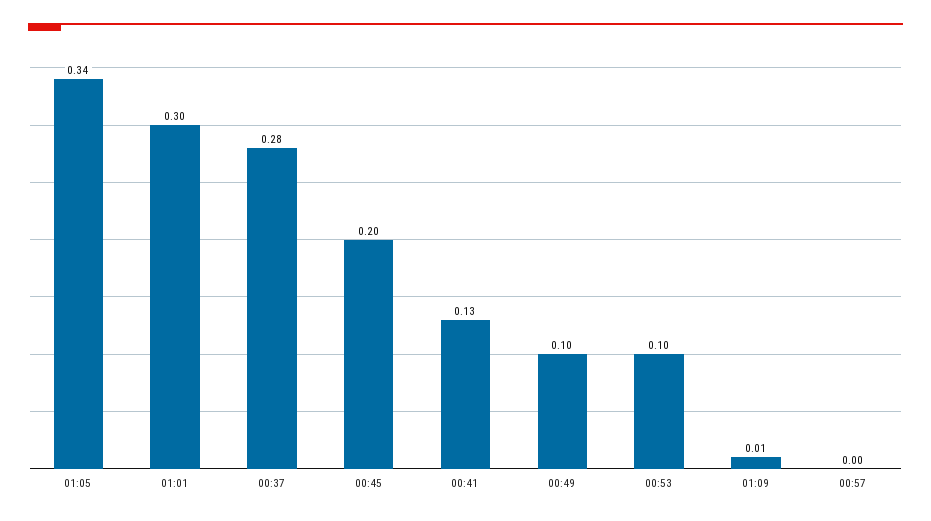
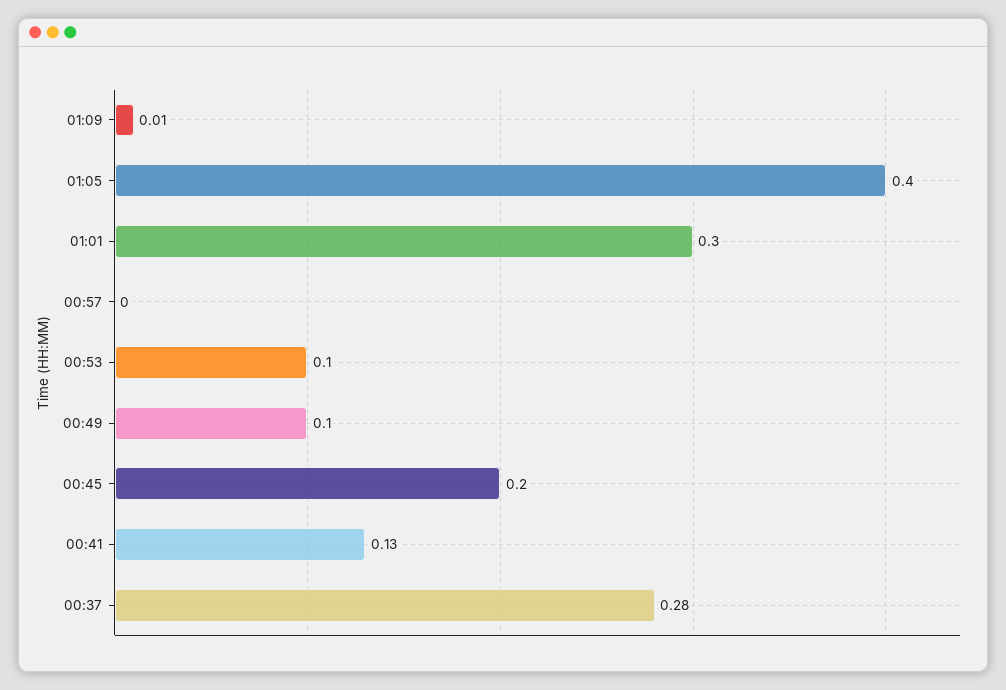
  {
-   "01:05": 0.34,
+   "01:05": 0.4,
    "01:01": 0.3,
    "00:37": 0.28,
    "00:45": 0.2,
    "00:41": 0.13,
    "00:49": 0.1,
    "00:53": 0.1,
    "01:09": 0.01,
    "00:57": 0
  }

